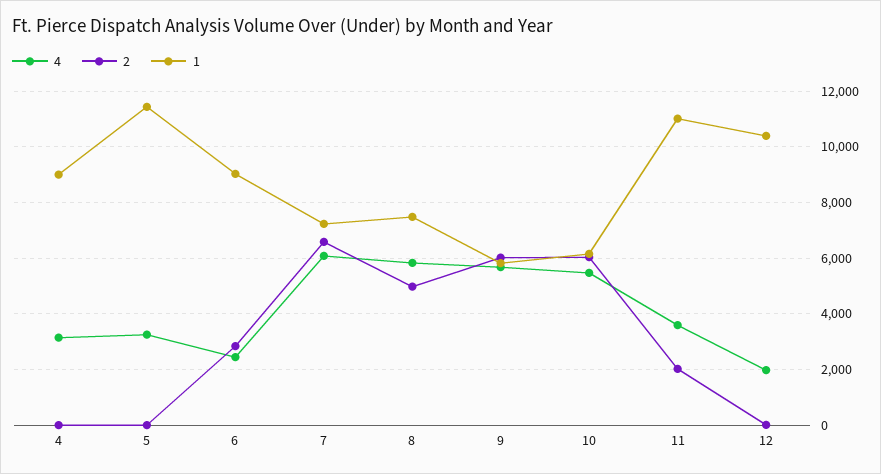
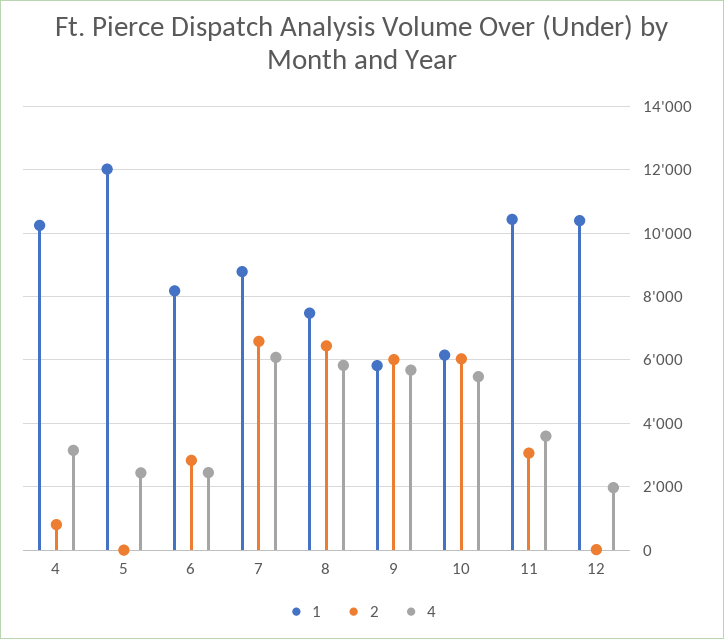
  {
    "4": {
      "4": 3200,
-     "5": 3250,
+     "5": 2400,
      "6": 2400,
      "7": 6000,
      "8": 5800,
      "9": 5600,
      "10": 5400,
      "11": 3600,
      "12": 2000
    },
    "2": {
-     "4": 0,
+     "4": 800,
      "5": 0,
      "6": 2800,
      "7": 6600,
-     "8": 5000,
+     "8": 6400,
      "9": 6000,
      "10": 6000,
-     "11": 2000,
+     "11": 3000,
      "12": 0
    },
    "1": {
-     "4": 9000,
+     "4": 10200,
-     "5": 11500,
+     "5": 12000,
-     "6": 9000,
+     "6": 8200,
-     "7": 7250,
+     "7": 8800,
      "8": 7400,
      "9": 5800,
      "10": 6200,
-     "11": 11000,
+     "11": 10400,
      "12": 10400
    }
  }

